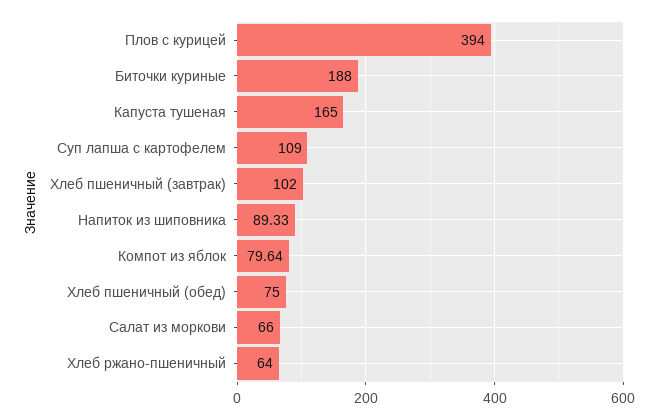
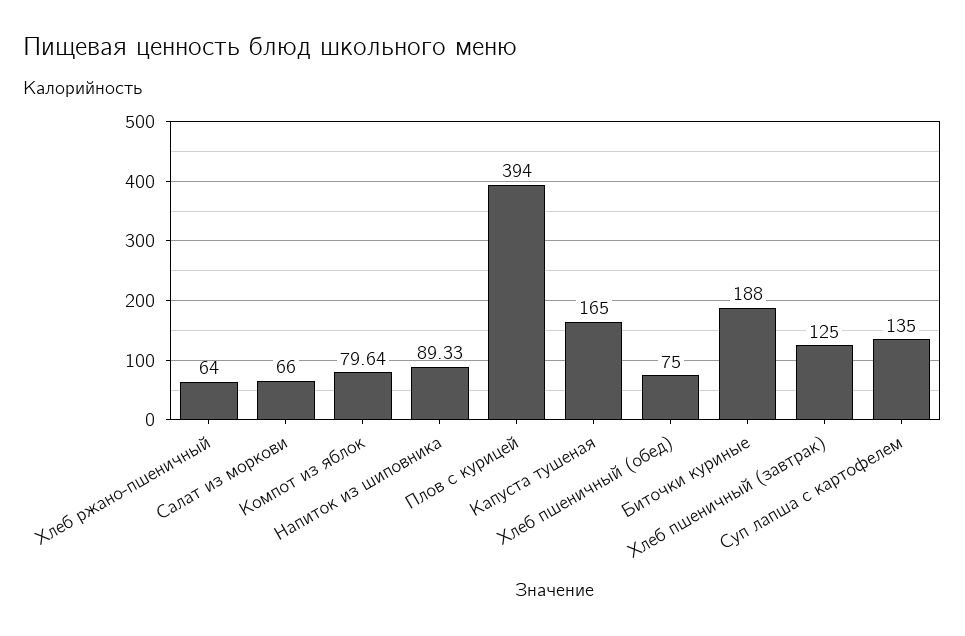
  {
    "Плов с курицей": 394,
    "Биточки куриные": 188,
    "Капуста тушеная": 165,
-   "Суп лапша с картофелем": 109,
+   "Суп лапша с картофелем": 135,
-   "Хлеб пшеничный (завтрак)": 102,
+   "Хлеб пшеничный (завтрак)": 125,
    "Напиток из шиповника": 89.33,
    "Компот из яблок": 79.64,
    "Хлеб пшеничный (обед)": 75,
    "Салат из моркови": 66,
    "Хлеб ржано-пшеничный": 64
  }

